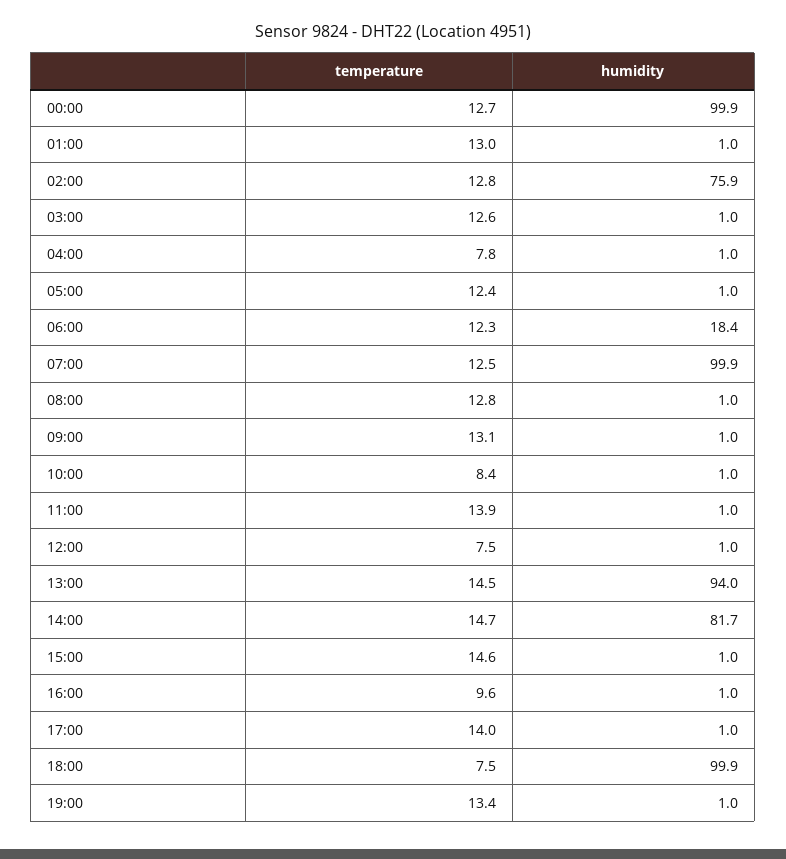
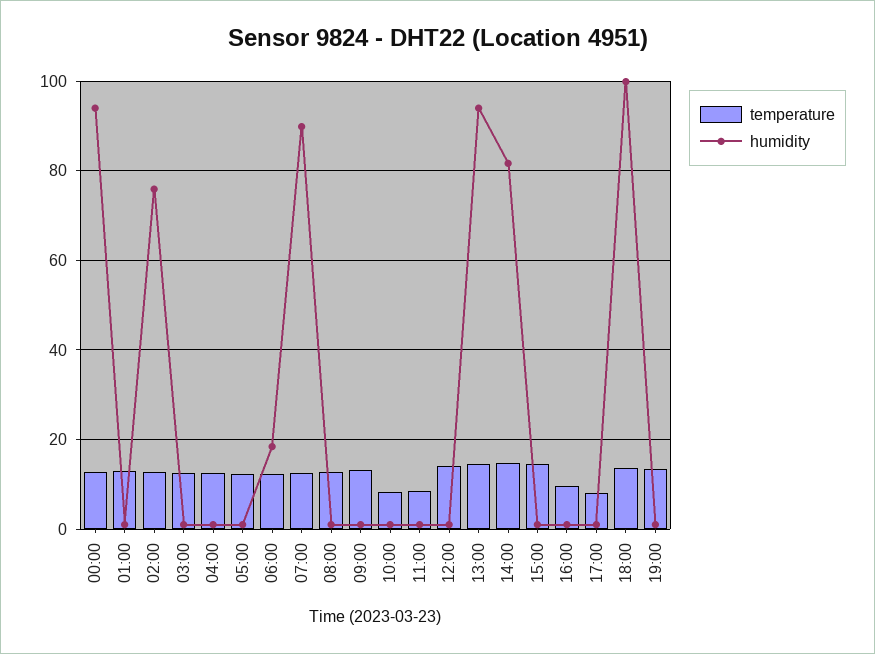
  {
    "temperature": {
      "00:00": 12.7,
      "01:00": 13,
      "02:00": 12.8,
      "03:00": 12.6,
-     "04:00": 7.8,
+     "04:00": 12,
      "05:00": 12.4,
      "06:00": 12.3,
      "07:00": 12.5,
      "08:00": 12.8,
      "09:00": 13.1,
      "10:00": 8.4,
-     "11:00": 13.9,
+     "11:00": 8,
-     "12:00": 7.5,
+     "12:00": 14,
      "13:00": 14.5,
      "14:00": 14.7,
      "15:00": 14.6,
      "16:00": 9.6,
-     "17:00": 14,
+     "17:00": 8,
-     "18:00": 7.5,
+     "18:00": 14,
      "19:00": 13.4
    },
    "humidity": {
-     "00:00": 99.9,
+     "00:00": 94,
      "01:00": 1,
      "02:00": 75.9,
      "03:00": 1,
      "04:00": 1,
      "05:00": 1,
      "06:00": 18.4,
-     "07:00": 99.9,
+     "07:00": 90,
      "08:00": 1,
      "09:00": 1,
      "10:00": 1,
      "11:00": 1,
      "12:00": 1,
      "13:00": 94,
      "14:00": 81.7,
      "15:00": 1,
      "16:00": 1,
      "17:00": 1,
      "18:00": 99.9,
      "19:00": 1
    }
  }

